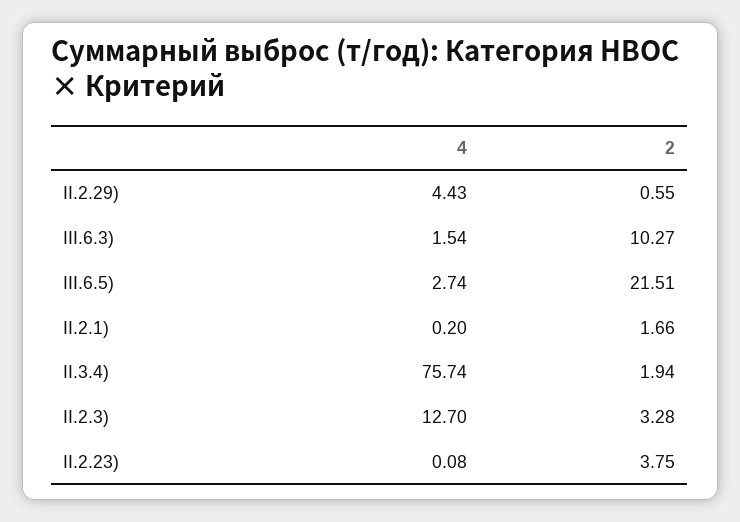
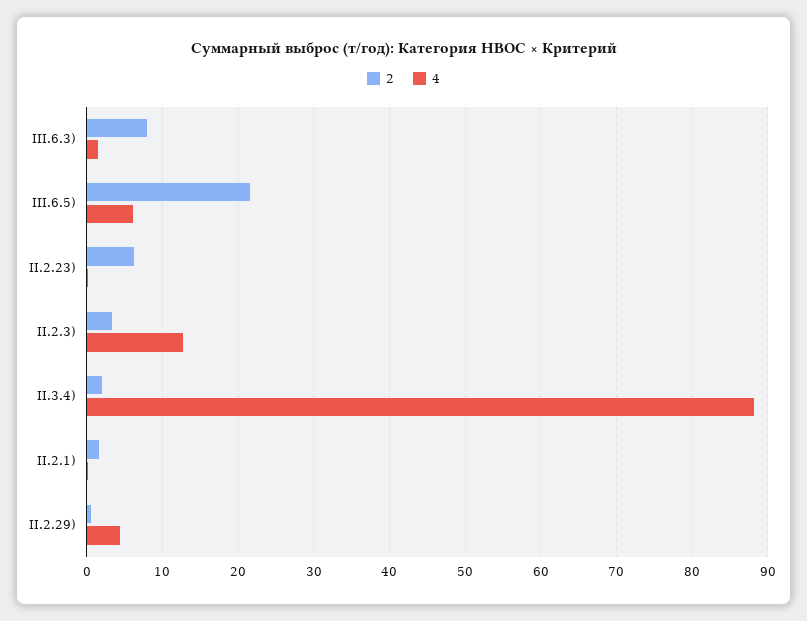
  {
    "4": {
      "II.2.29)": 4.43,
      "III.6.3)": 1.54,
-     "III.6.5)": 2.74,
+     "III.6.5)": 6,
      "II.2.1)": 0.2,
-     "II.3.4)": 75.74,
+     "II.3.4)": 88,
      "II.2.3)": 12.7,
      "II.2.23)": 0.08
    },
    "2": {
      "II.2.29)": 0.55,
-     "III.6.3)": 10.27,
+     "III.6.3)": 8,
      "III.6.5)": 21.51,
      "II.2.1)": 1.66,
      "II.3.4)": 1.94,
      "II.2.3)": 3.28,
-     "II.2.23)": 3.75
+     "II.2.23)": 6
    }
  }

